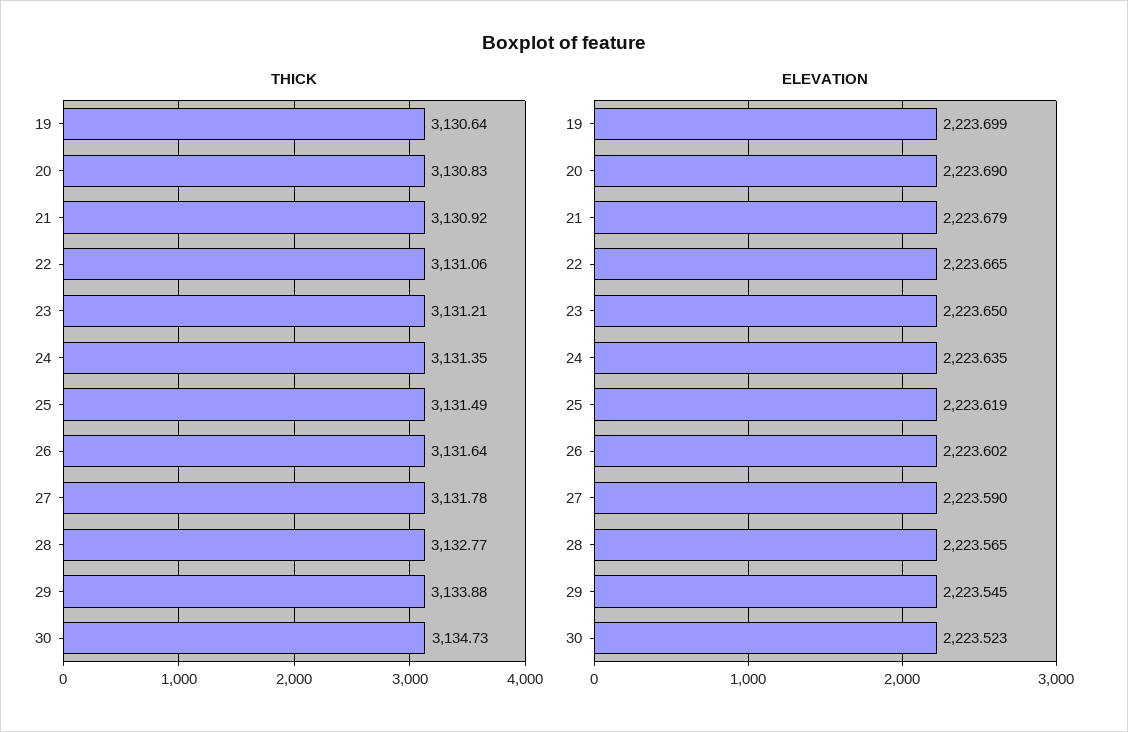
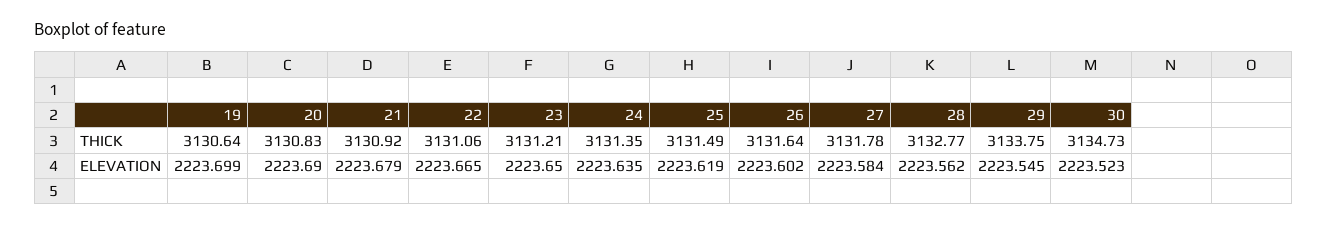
  {
    "THICK": {
      "19": 3130.64,
      "20": 3130.83,
      "21": 3130.92,
      "22": 3131.06,
      "23": 3131.21,
      "24": 3131.35,
      "25": 3131.49,
      "26": 3131.64,
      "27": 3131.78,
      "28": 3132.77,
-     "29": 3133.88,
+     "29": 3133.75,
      "30": 3134.73
    },
    "ELEVATION": {
      "19": 2223.699,
      "20": 2223.69,
      "21": 2223.679,
      "22": 2223.665,
      "23": 2223.65,
      "24": 2223.635,
      "25": 2223.619,
      "26": 2223.602,
-     "27": 2223.59,
+     "27": 2223.584,
-     "28": 2223.565,
+     "28": 2223.562,
      "29": 2223.545,
      "30": 2223.523
    }
  }

